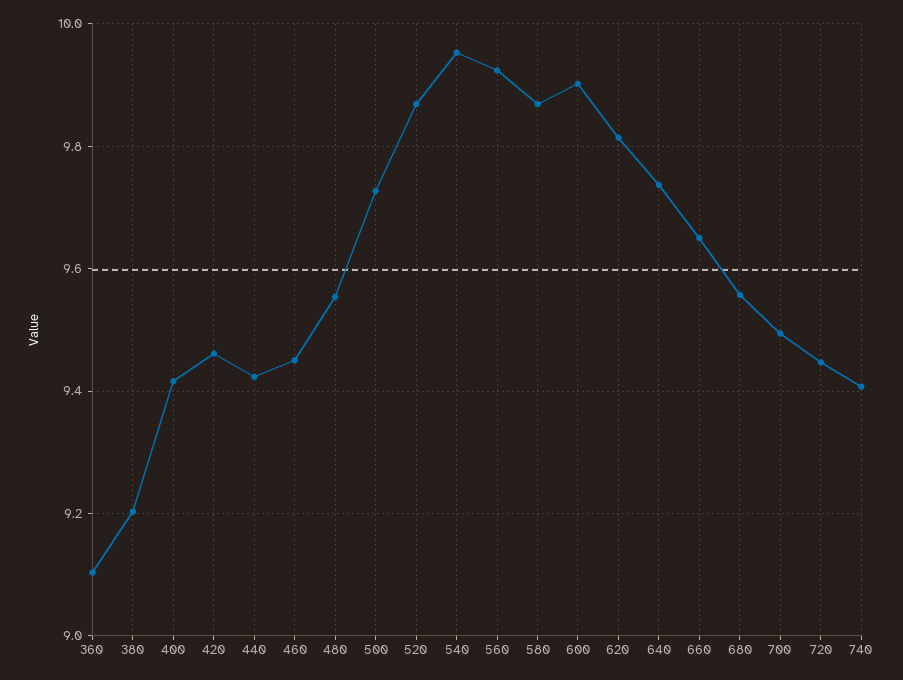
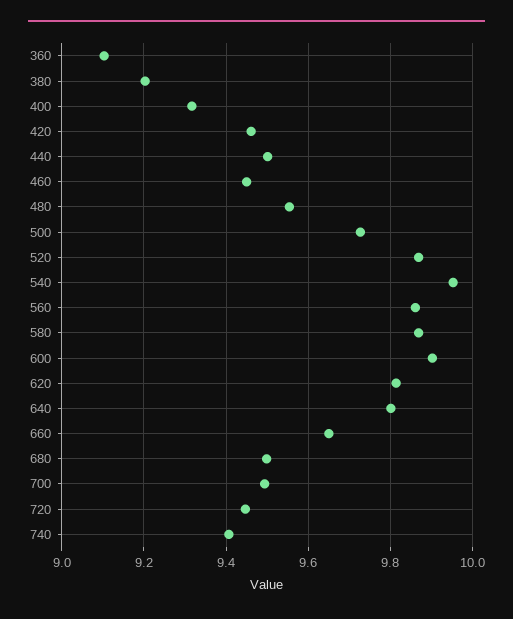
  {
    "360": 9.1,
    "380": 9.2,
-   "400": 9.42,
+   "400": 9.32,
    "420": 9.46,
-   "440": 9.42,
+   "440": 9.5,
    "460": 9.46,
    "480": 9.56,
    "500": 9.72,
    "520": 9.86,
    "540": 9.96,
-   "560": 9.92,
+   "560": 9.86,
    "580": 9.86,
    "600": 9.9,
    "620": 9.82,
-   "640": 9.74,
+   "640": 9.8,
    "660": 9.66,
-   "680": 9.56,
+   "680": 9.5,
    "700": 9.5,
    "720": 9.44,
    "740": 9.4
  }

